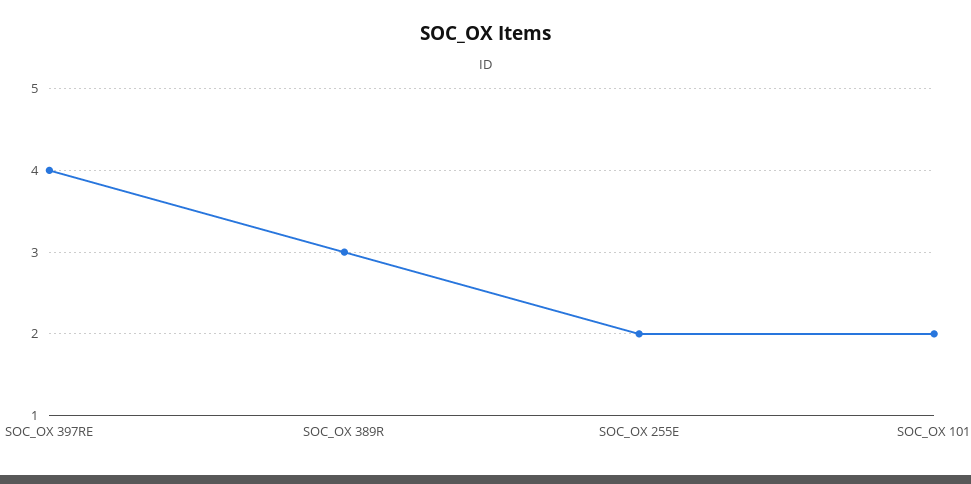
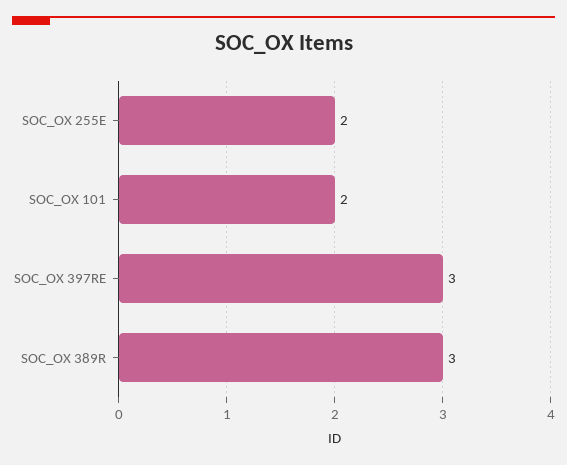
  {
-   "SOC_OX 397RE": 4,
+   "SOC_OX 397RE": 3,
    "SOC_OX 389R": 3,
    "SOC_OX 255E": 2,
    "SOC_OX 101": 2
  }

